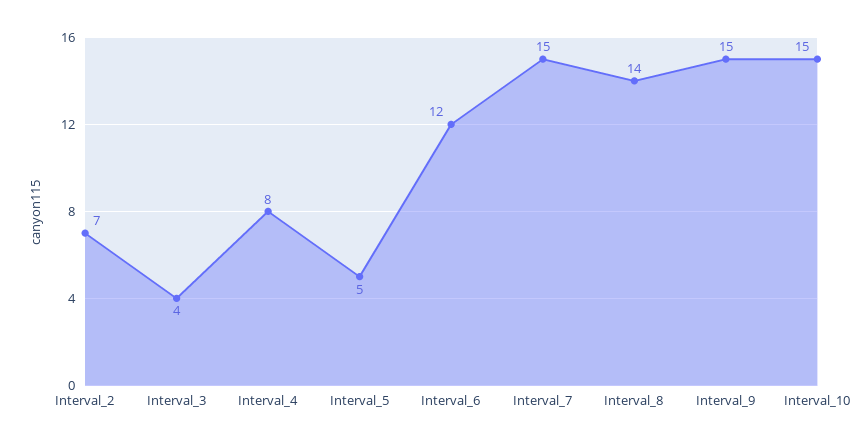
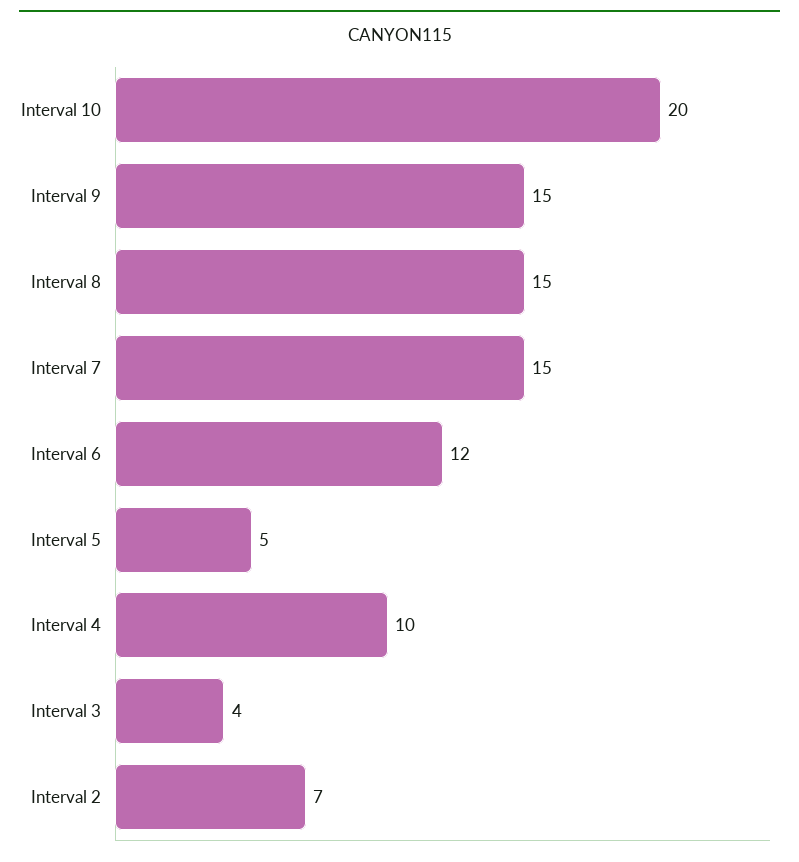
  {
    "Interval_2": 7,
    "Interval_3": 4,
-   "Interval_4": 8,
+   "Interval_4": 10,
    "Interval_5": 5,
    "Interval_6": 12,
    "Interval_7": 15,
-   "Interval_8": 14,
+   "Interval_8": 15,
    "Interval_9": 15,
-   "Interval_10": 15
+   "Interval_10": 20
  }

